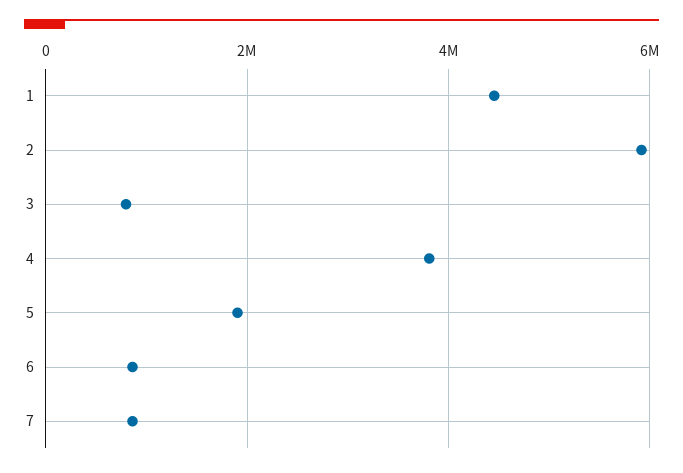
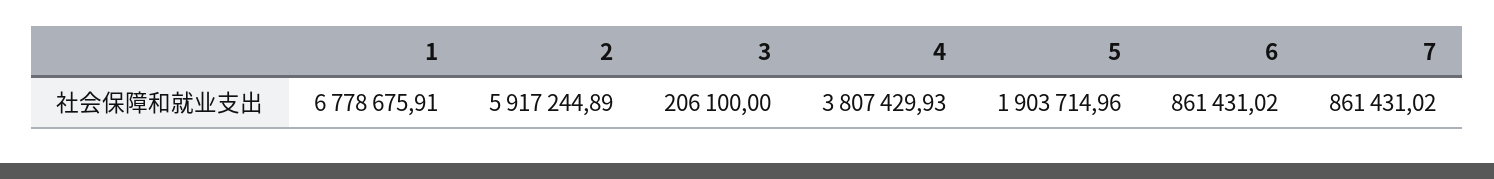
  {
-   "1": 4400000,
+   "1": 6778675.91,
    "2": 5917244.89,
-   "3": 800000,
+   "3": 206100,
    "4": 3807429.93,
    "5": 1903714.96,
    "6": 861431.02,
    "7": 861431.02
  }

